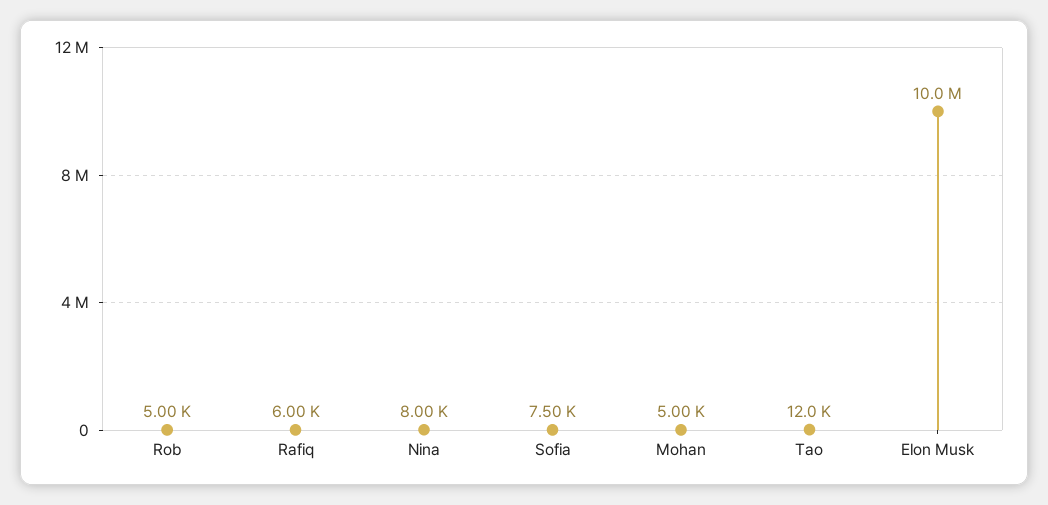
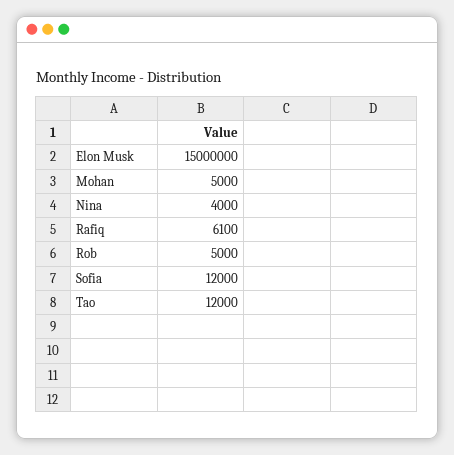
  {
    "Rob": 5000,
-   "Rafiq": 6000,
+   "Rafiq": 6100,
-   "Nina": 8000,
+   "Nina": 4000,
-   "Sofia": 7500,
+   "Sofia": 12000,
    "Mohan": 5000,
    "Tao": 12000,
-   "Elon Musk": 10000000
+   "Elon Musk": 15000000
  }

